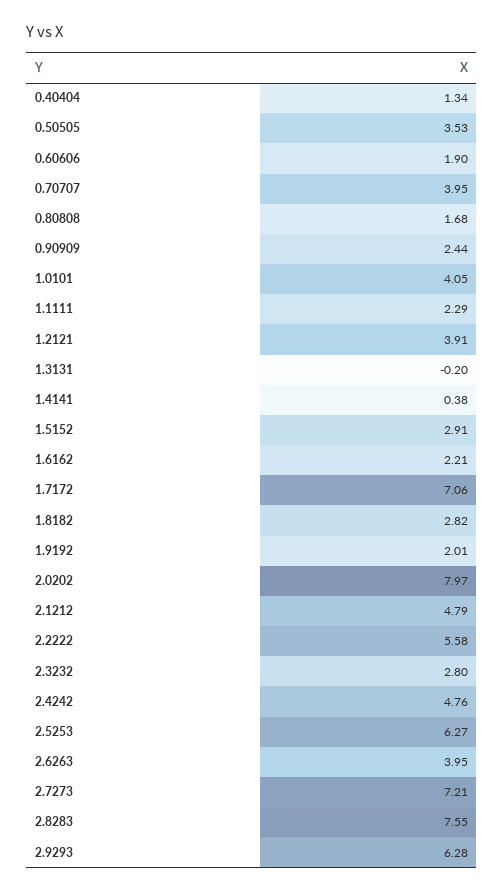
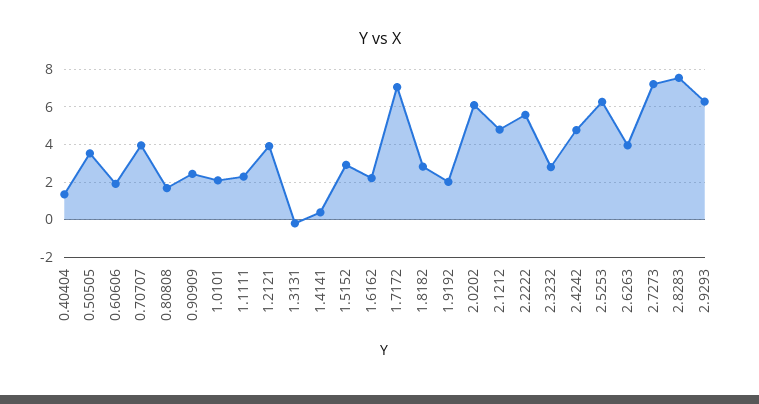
  {
    "0.40404": 1.34,
    "0.50505": 3.53,
    "0.60606": 1.9,
    "0.70707": 3.95,
    "0.80808": 1.68,
    "0.90909": 2.44,
-   "1.0101": 4.05,
+   "1.0101": 2,
    "1.1111": 2.29,
    "1.2121": 3.91,
    "1.3131": -0.2,
    "1.4141": 0.38,
    "1.5152": 2.91,
    "1.6162": 2.21,
    "1.7172": 7.06,
    "1.8182": 2.82,
    "1.9192": 2.01,
-   "2.0202": 7.97,
+   "2.0202": 6,
    "2.1212": 4.79,
    "2.2222": 5.58,
    "2.3232": 2.8,
    "2.4242": 4.76,
    "2.5253": 6.27,
    "2.6263": 3.95,
    "2.7273": 7.21,
    "2.8283": 7.55,
    "2.9293": 6.28
  }

